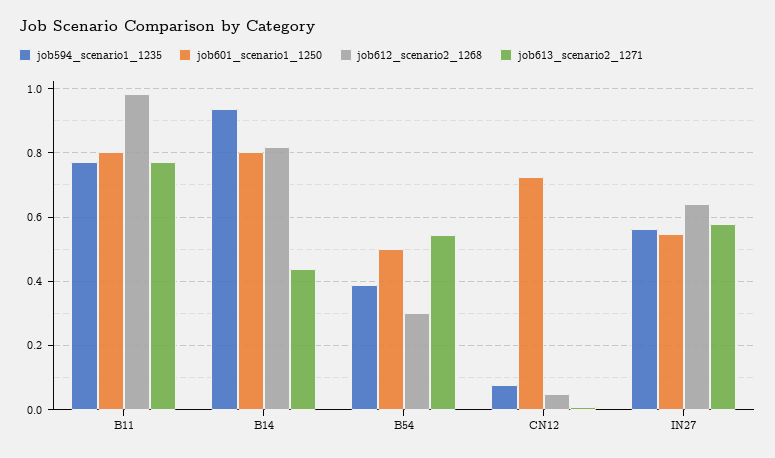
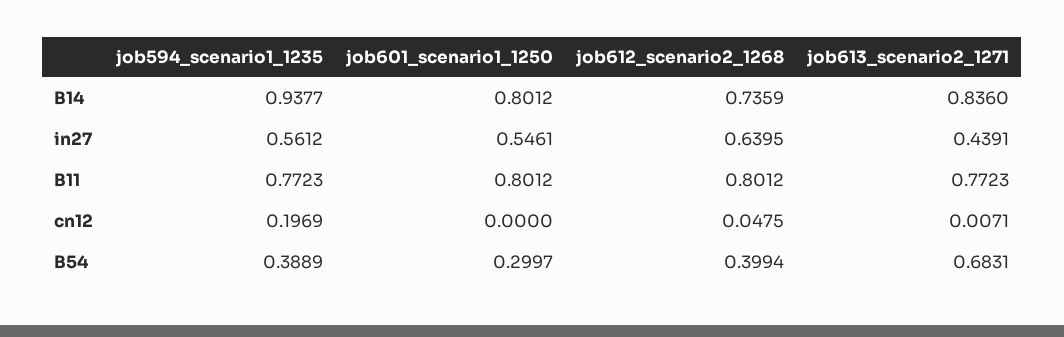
  {
    "job594_scenario1_1235": {
      "B11": 0.7723,
      "B14": 0.9377,
      "B54": 0.3889,
-     "CN12": 0.08,
+     "CN12": 0.1969,
      "IN27": 0.5612
    },
    "job601_scenario1_1250": {
      "B11": 0.8012,
      "B14": 0.8012,
-     "B54": 0.5,
+     "B54": 0.2997,
-     "CN12": 0.72,
+     "CN12": 0,
      "IN27": 0.5461
    },
    "job612_scenario2_1268": {
-     "B11": 0.98,
+     "B11": 0.8012,
-     "B14": 0.82,
+     "B14": 0.7359,
-     "B54": 0.3,
+     "B54": 0.3994,
      "CN12": 0.0475,
      "IN27": 0.6395
    },
    "job613_scenario2_1271": {
      "B11": 0.7723,
-     "B14": 0.44,
+     "B14": 0.836,
-     "B54": 0.54,
+     "B54": 0.6831,
      "CN12": 0.0071,
-     "IN27": 0.58
+     "IN27": 0.4391
    }
  }

